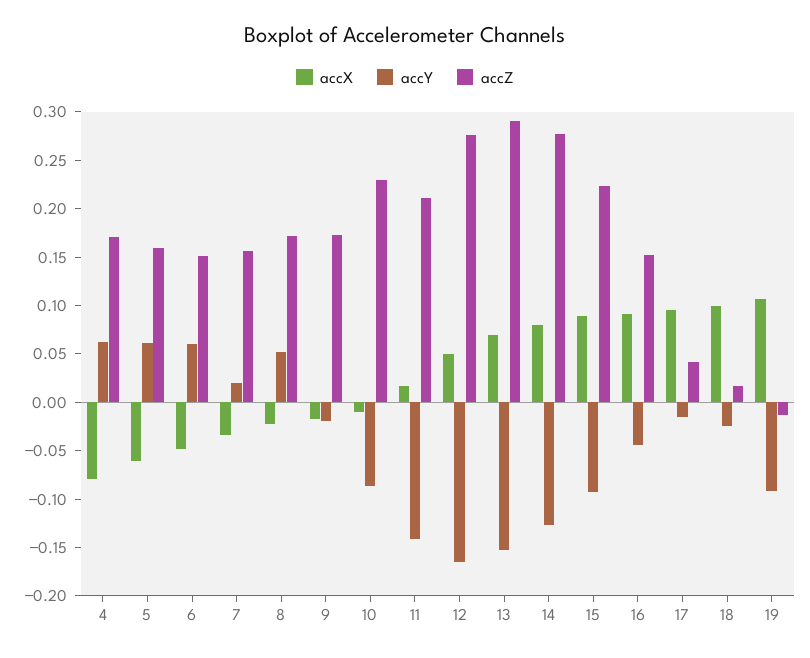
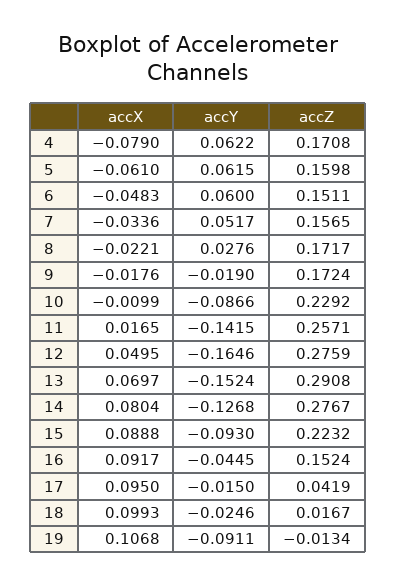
  {
    "accX": {
      "4": -0.079,
      "5": -0.061,
      "6": -0.0483,
      "7": -0.0336,
      "8": -0.0221,
      "9": -0.0176,
      "10": -0.0099,
      "11": 0.0165,
      "12": 0.0495,
      "13": 0.0697,
      "14": 0.0804,
      "15": 0.0888,
      "16": 0.0917,
      "17": 0.095,
      "18": 0.0993,
      "19": 0.1068
    },
    "accY": {
      "4": 0.0622,
      "5": 0.0615,
      "6": 0.06,
-     "7": 0.02,
+     "7": 0.0517,
-     "8": 0.05,
+     "8": 0.0276,
      "9": -0.019,
      "10": -0.0866,
      "11": -0.1415,
      "12": -0.1646,
      "13": -0.1524,
      "14": -0.1268,
      "15": -0.093,
      "16": -0.0445,
      "17": -0.015,
      "18": -0.0246,
      "19": -0.0911
    },
    "accZ": {
      "4": 0.1708,
      "5": 0.1598,
      "6": 0.1511,
      "7": 0.1565,
      "8": 0.1717,
      "9": 0.1724,
      "10": 0.2292,
-     "11": 0.21,
+     "11": 0.2571,
      "12": 0.2759,
      "13": 0.2908,
      "14": 0.2767,
      "15": 0.2232,
      "16": 0.1524,
      "17": 0.0419,
      "18": 0.0167,
      "19": -0.0134
    }
  }

